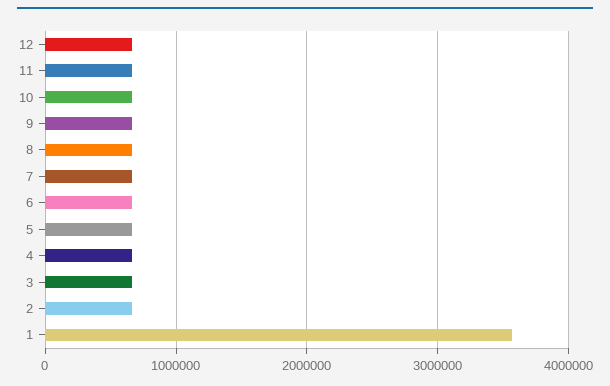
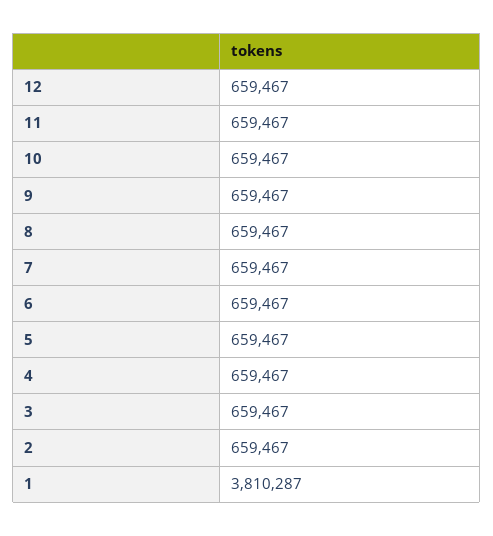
  {
    "12": 659467,
    "11": 659467,
    "10": 659467,
    "9": 659467,
    "8": 659467,
    "7": 659467,
    "6": 659467,
    "5": 659467,
    "4": 659467,
    "3": 659467,
    "2": 659467,
-   "1": 3600000
+   "1": 3810287
  }

